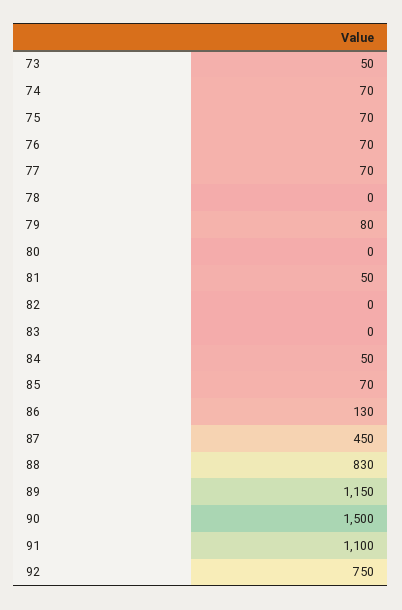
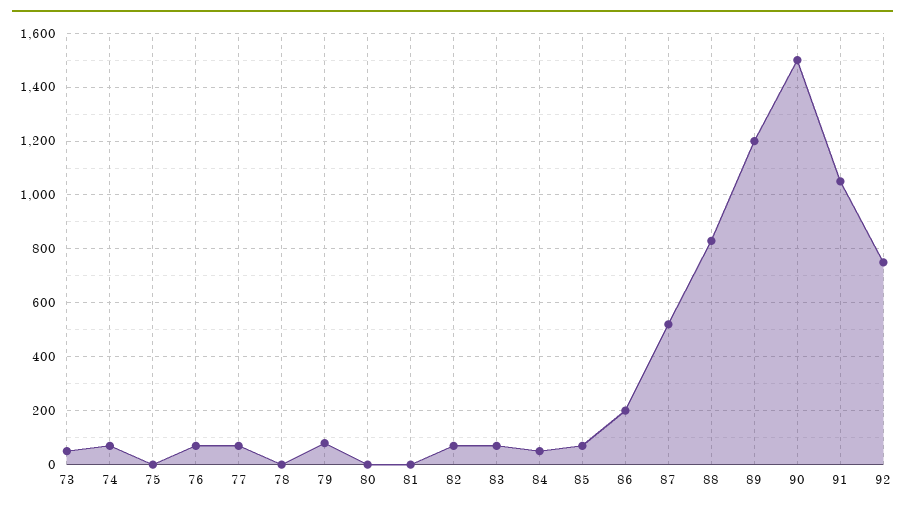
  {
    "73": 50,
    "74": 70,
-   "75": 70,
+   "75": 0,
    "76": 70,
    "77": 70,
    "78": 0,
    "79": 80,
    "80": 0,
-   "81": 50,
+   "81": 0,
-   "82": 0,
+   "82": 75,
-   "83": 0,
+   "83": 75,
    "84": 50,
    "85": 70,
-   "86": 130,
+   "86": 200,
-   "87": 450,
+   "87": 525,
    "88": 830,
-   "89": 1150,
+   "89": 1200,
    "90": 1500,
-   "91": 1100,
+   "91": 1050,
    "92": 750
  }

